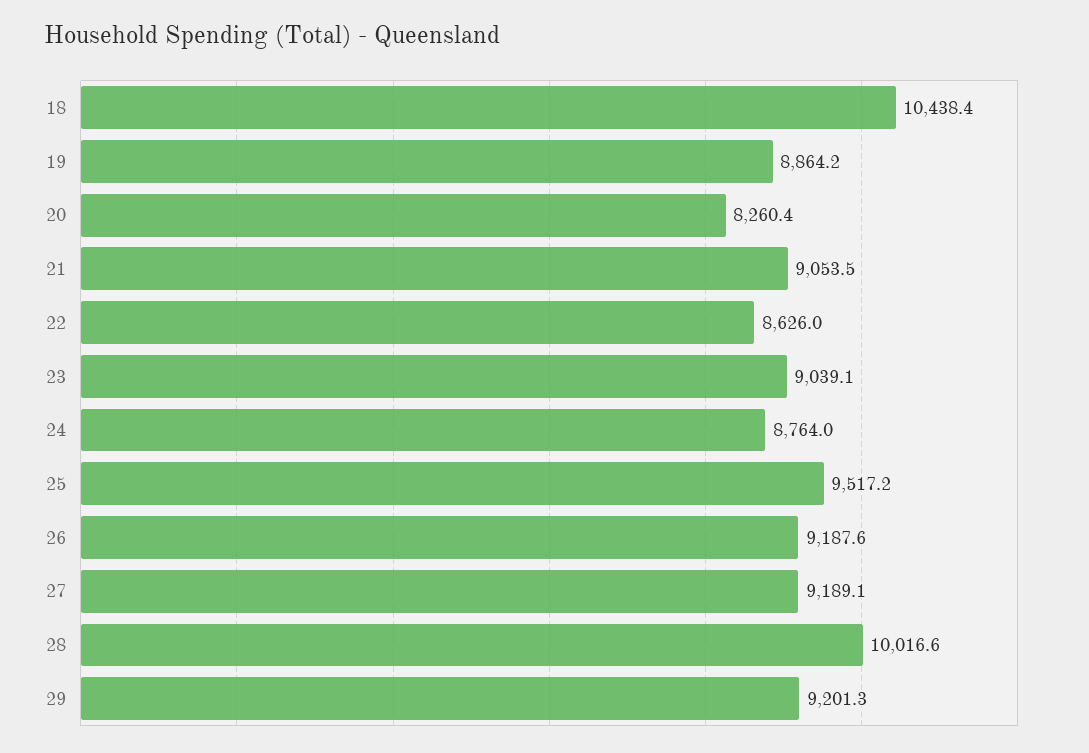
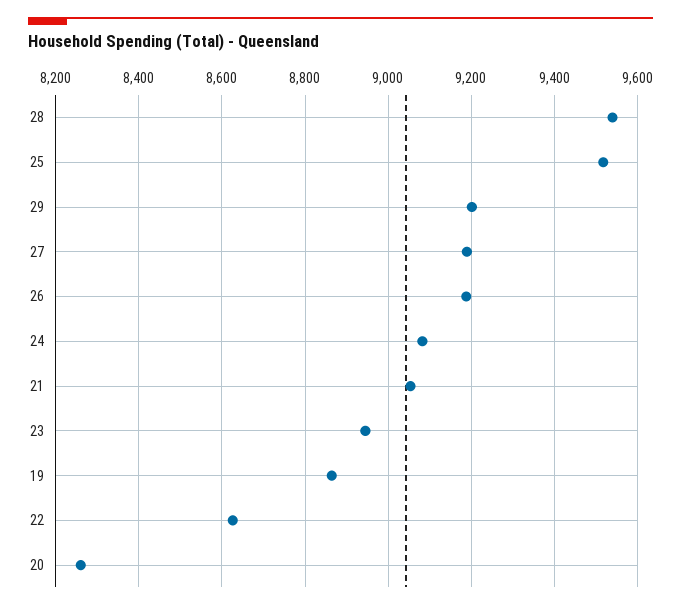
  {
-   "18": 10438.4,
    "19": 8864.2,
    "20": 8260.4,
    "21": 9053.5,
    "22": 8626,
-   "23": 9039.1,
+   "23": 8940,
-   "24": 8764,
+   "24": 9080,
    "25": 9517.2,
    "26": 9187.6,
    "27": 9189.1,
-   "28": 10016.6,
+   "28": 9540,
    "29": 9201.3
  }

